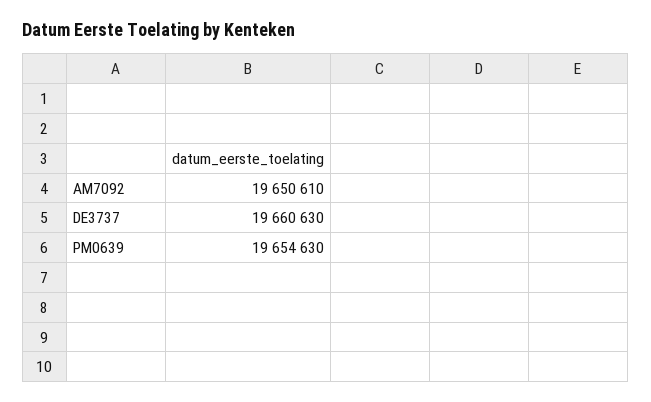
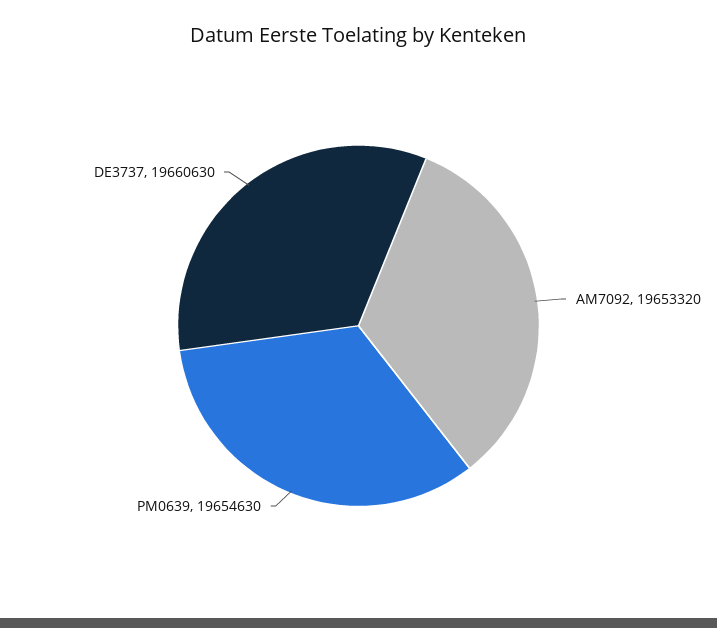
  {
-   "AM7092": 19650610,
+   "AM7092": 19653320,
    "DE3737": 19660630,
    "PM0639": 19654630
  }

